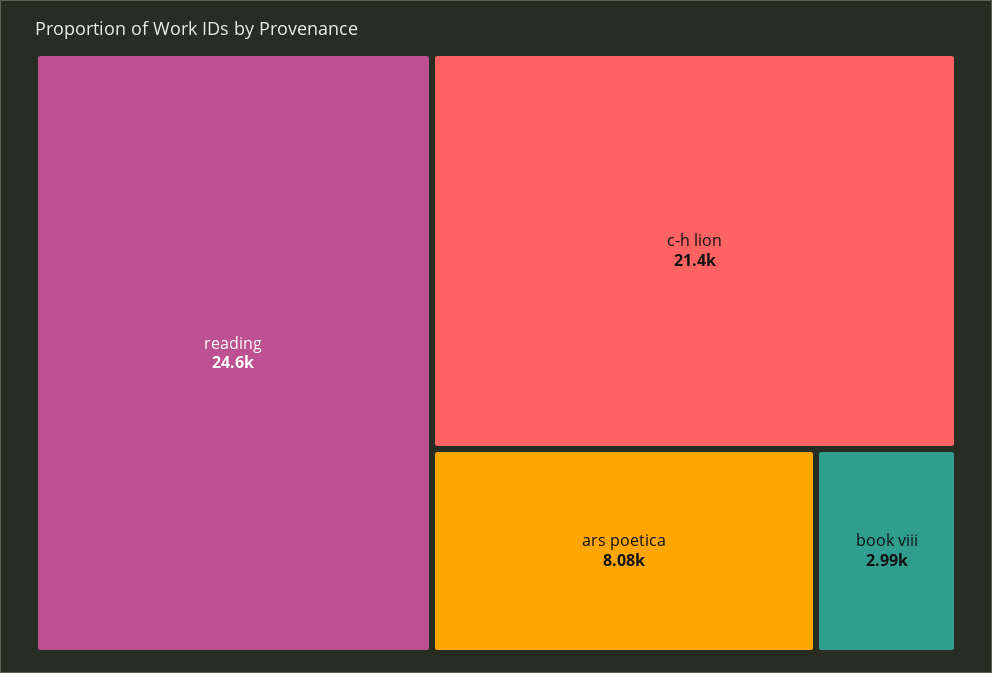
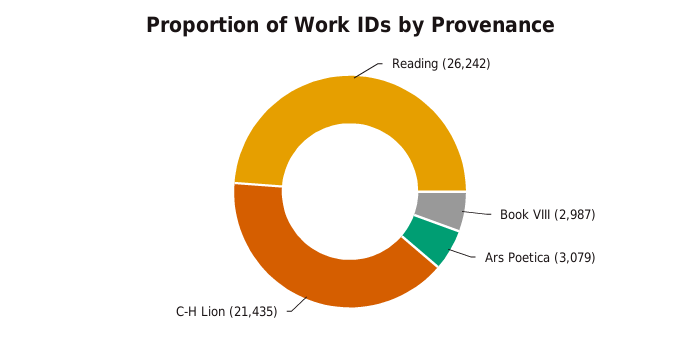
  {
-   "reading": 24600,
+   "reading": 26242,
    "c-h lion": 21435,
-   "ars poetica": 8080,
+   "ars poetica": 3079,
    "book viii": 2987
  }

